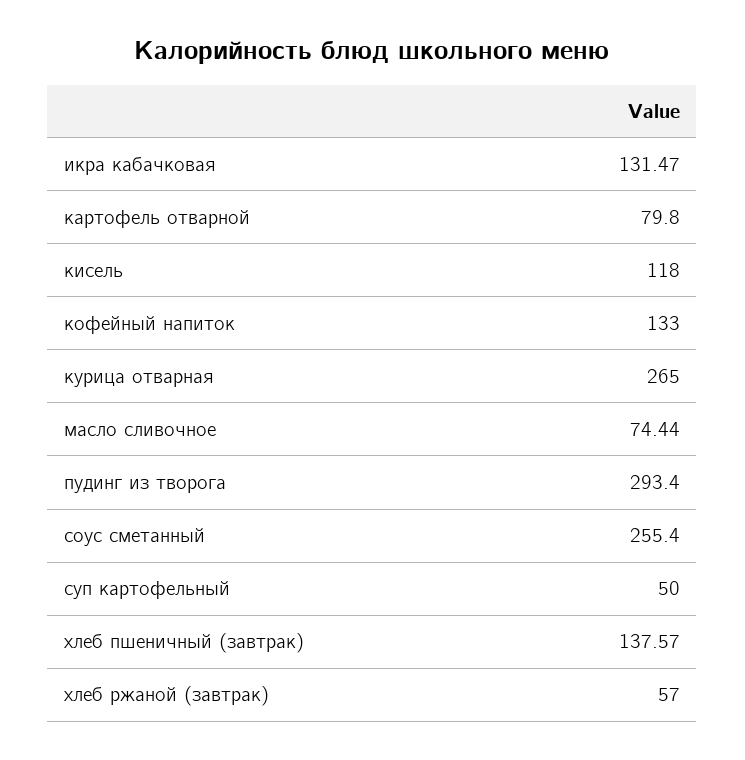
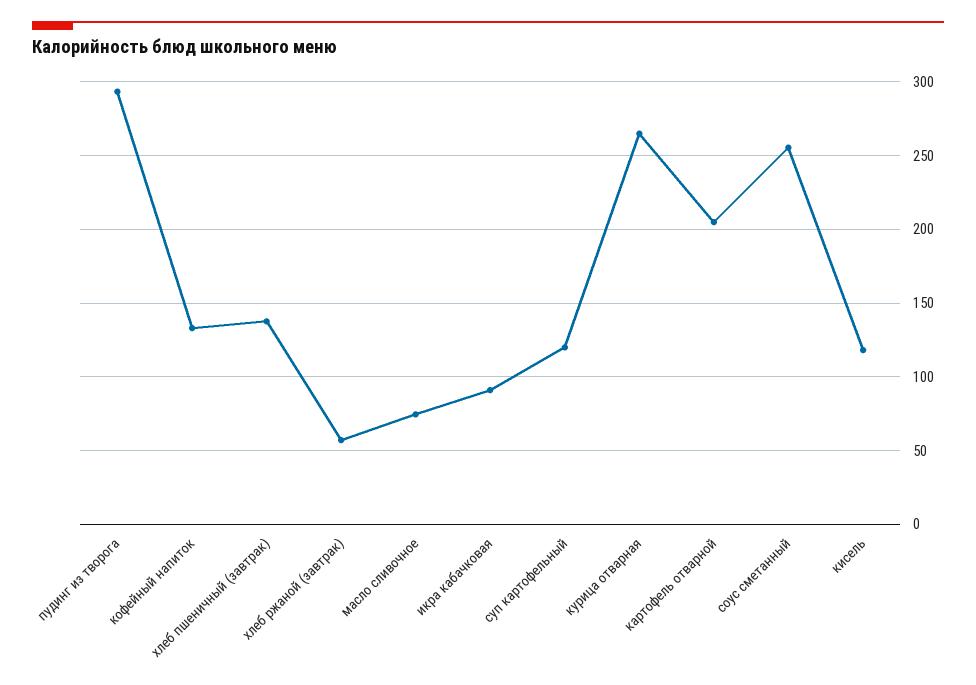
  {
-   "икра кабачковая": 131.47,
+   "икра кабачковая": 90,
-   "картофель отварной": 79.8,
+   "картофель отварной": 205,
    "кисель": 118,
    "кофейный напиток": 133,
    "курица отварная": 265,
    "масло сливочное": 74.44,
    "пудинг из творога": 293.4,
    "соус сметанный": 255.4,
-   "суп картофельный": 50,
+   "суп картофельный": 120,
    "хлеб пшеничный (завтрак)": 137.57,
    "хлеб ржаной (завтрак)": 57
  }

